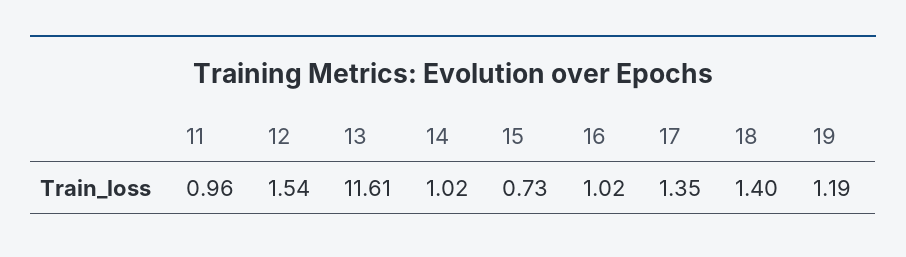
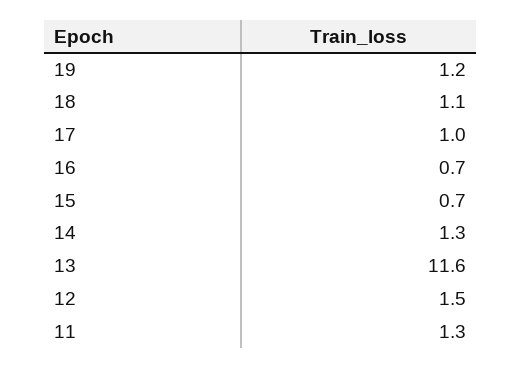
  {
-   "11": 0.96,
+   "11": 1.3,
    "12": 1.54,
    "13": 11.61,
-   "14": 1.02,
+   "14": 1.3,
    "15": 0.73,
-   "16": 1.02,
+   "16": 0.7,
-   "17": 1.35,
+   "17": 1,
-   "18": 1.4,
+   "18": 1.1,
    "19": 1.19
  }

